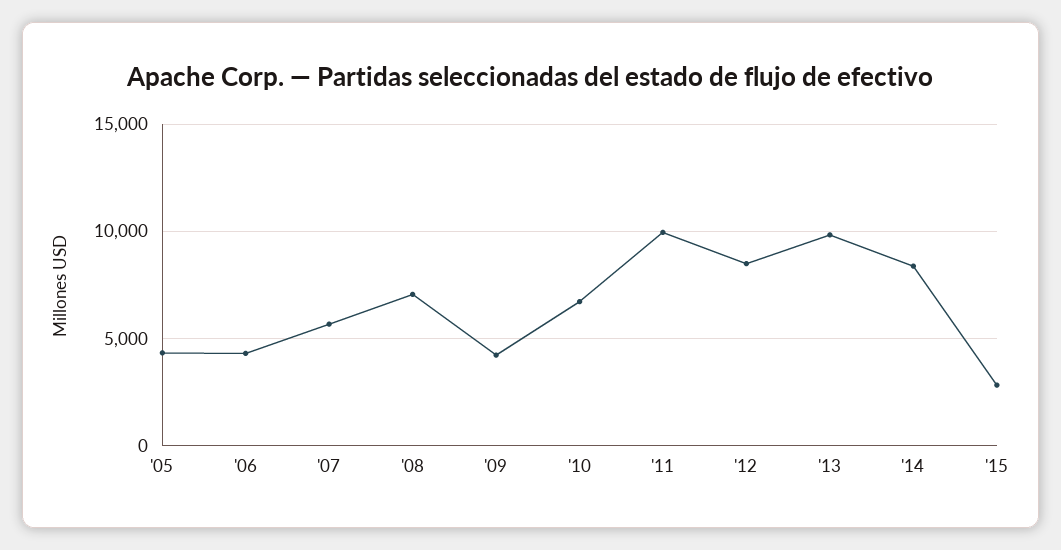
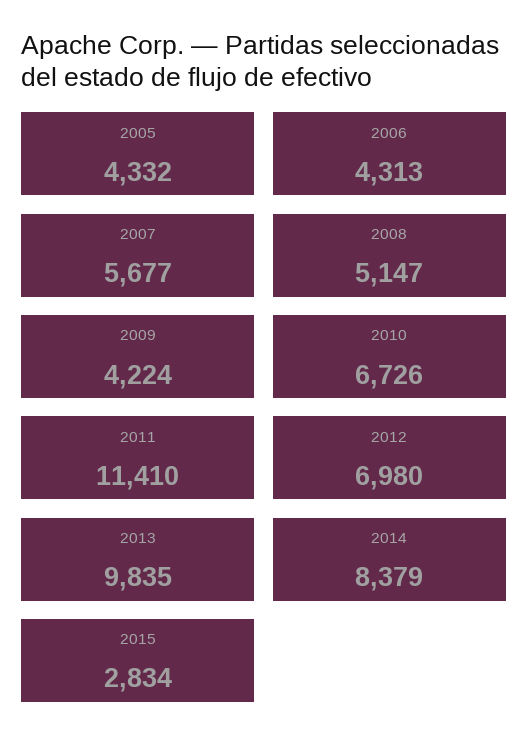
  {
    "'05": 4332,
    "'06": 4313,
    "'07": 5677,
-   "'08": 7000,
+   "'08": 5147,
    "'09": 4224,
    "'10": 6726,
-   "'11": 10000,
+   "'11": 11410,
-   "'12": 8500,
+   "'12": 6980,
    "'13": 9835,
    "'14": 8379,
    "'15": 2834
  }

